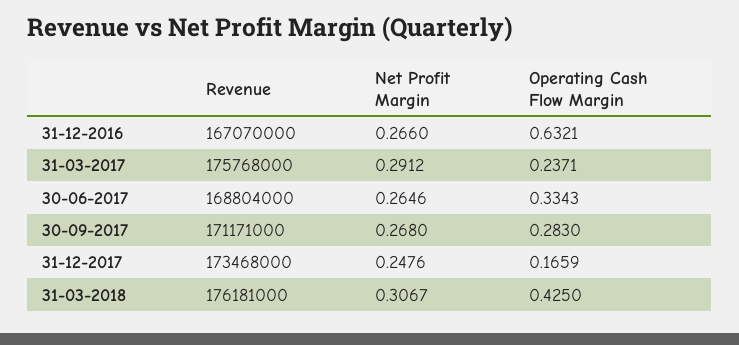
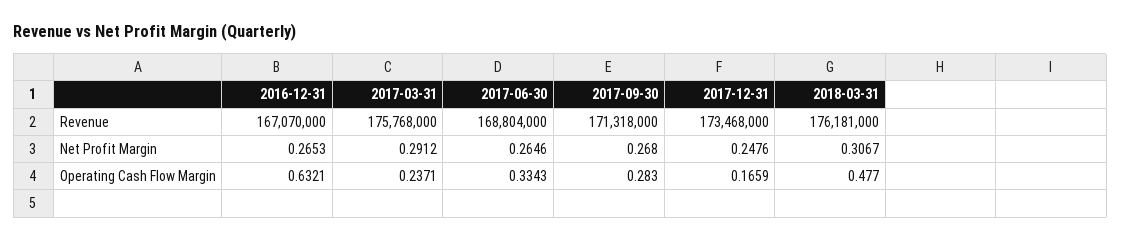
  {
    "Revenue": {
      "31-12-2016": 167070000,
      "31-03-2017": 175768000,
      "30-06-2017": 168804000,
-     "30-09-2017": 171171000,
+     "30-09-2017": 171318000,
      "31-12-2017": 173468000,
      "31-03-2018": 176181000
    },
    "Net Profit Margin": {
-     "31-12-2016": 0.266,
+     "31-12-2016": 0.2653,
      "31-03-2017": 0.2912,
      "30-06-2017": 0.2646,
      "30-09-2017": 0.268,
      "31-12-2017": 0.2476,
      "31-03-2018": 0.3067
    },
    "Operating Cash Flow Margin": {
      "31-12-2016": 0.6321,
      "31-03-2017": 0.2371,
      "30-06-2017": 0.3343,
      "30-09-2017": 0.283,
      "31-12-2017": 0.1659,
-     "31-03-2018": 0.425
+     "31-03-2018": 0.477
    }
  }

